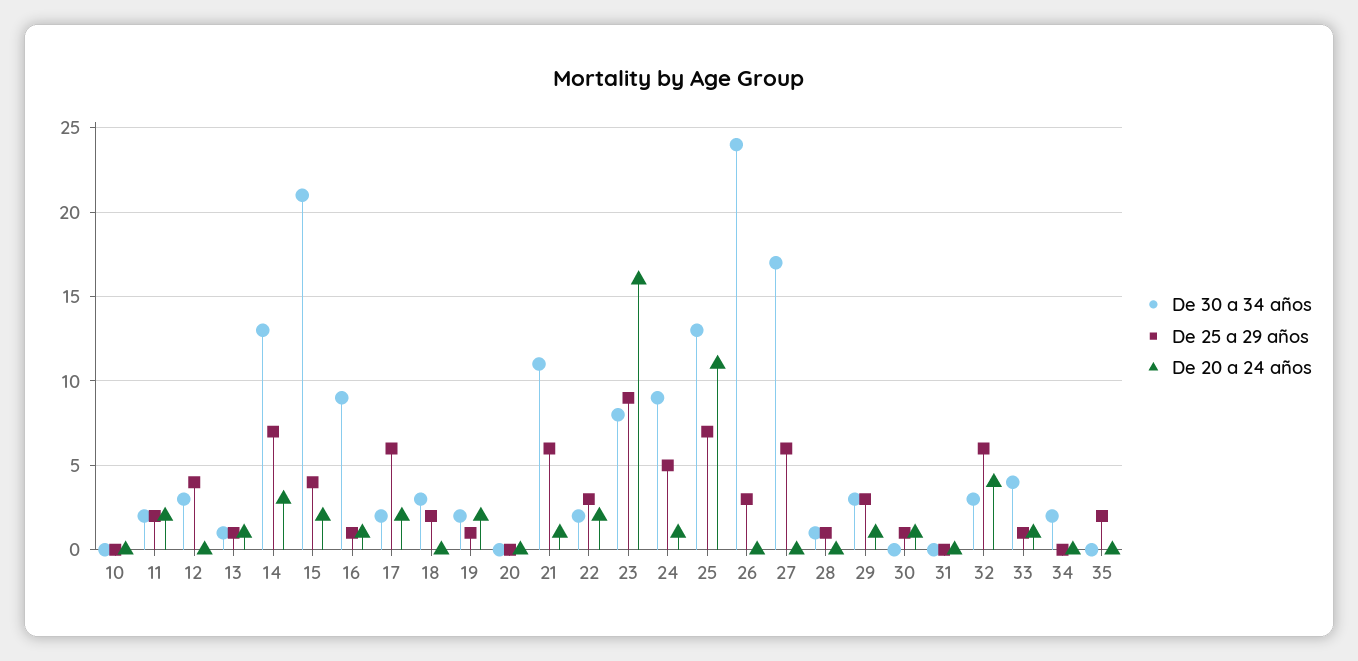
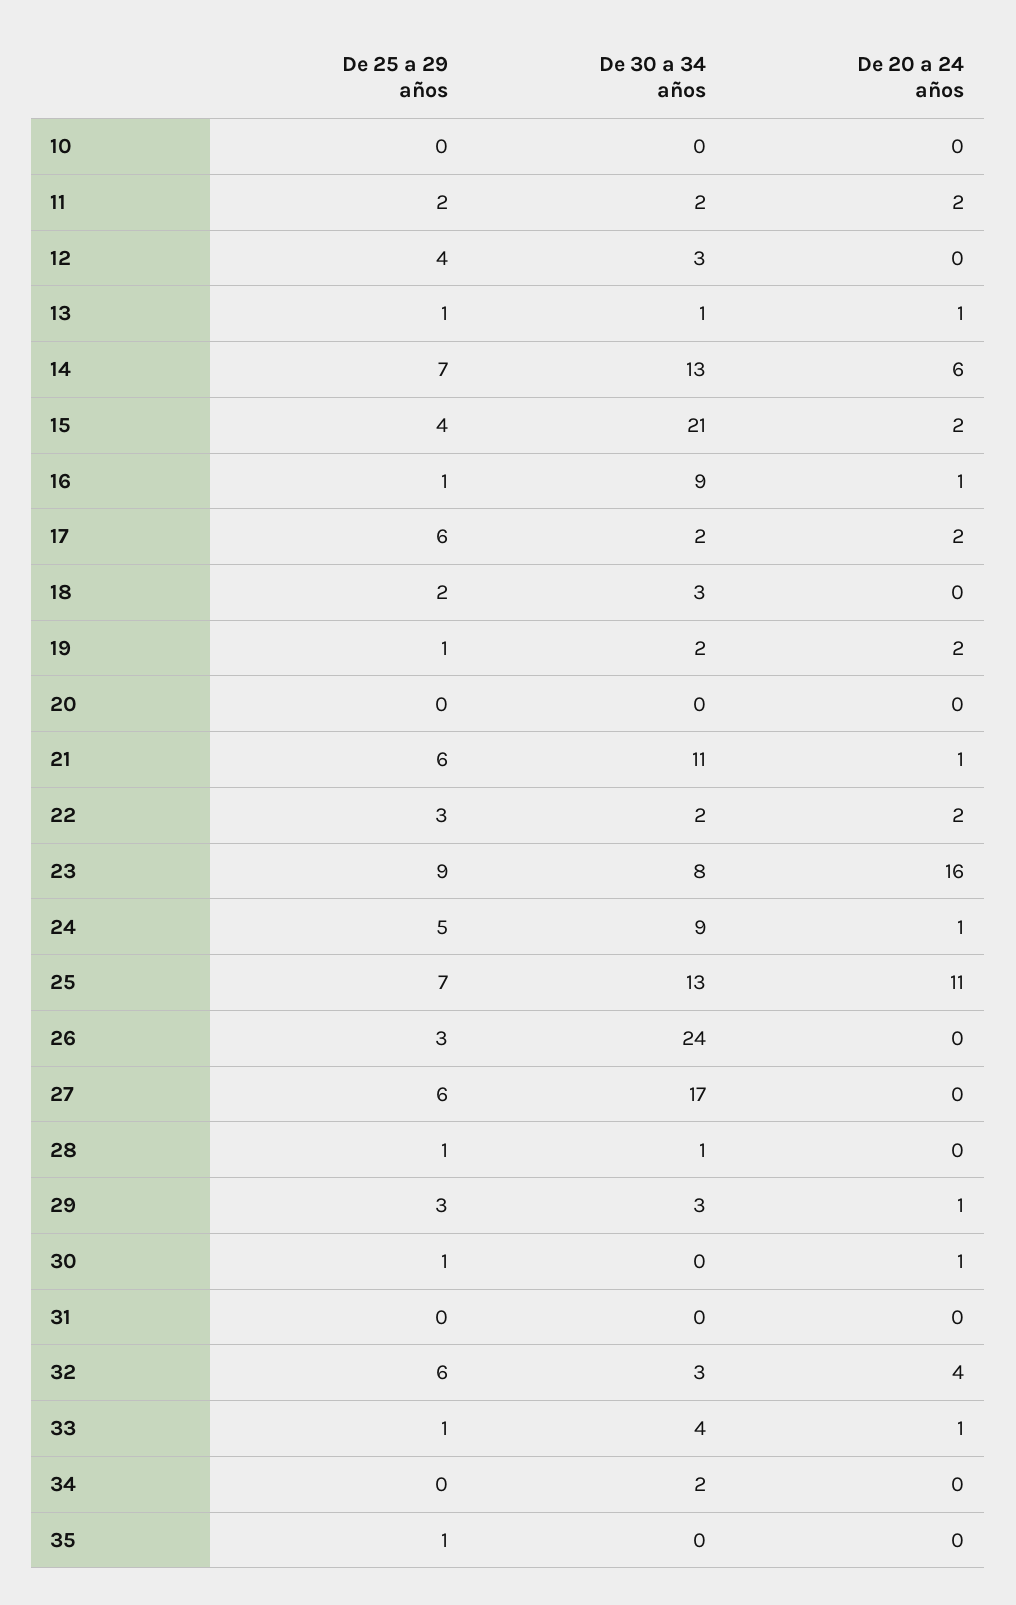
  {
    "De 30 a 34 años": {
      "10": 0,
      "11": 2,
      "12": 3,
      "13": 1,
      "14": 13,
      "15": 21,
      "16": 9,
      "17": 2,
      "18": 3,
      "19": 2,
      "20": 0,
      "21": 11,
      "22": 2,
      "23": 8,
      "24": 9,
      "25": 13,
      "26": 24,
      "27": 17,
      "28": 1,
      "29": 3,
      "30": 0,
      "31": 0,
      "32": 3,
      "33": 4,
      "34": 2,
      "35": 0
    },
    "De 25 a 29 años": {
      "10": 0,
      "11": 2,
      "12": 4,
      "13": 1,
      "14": 7,
      "15": 4,
      "16": 1,
      "17": 6,
      "18": 2,
      "19": 1,
      "20": 0,
      "21": 6,
      "22": 3,
      "23": 9,
      "24": 5,
      "25": 7,
      "26": 3,
      "27": 6,
      "28": 1,
      "29": 3,
      "30": 1,
      "31": 0,
      "32": 6,
      "33": 1,
      "34": 0,
-     "35": 2
+     "35": 1
    },
    "De 20 a 24 años": {
      "10": 0,
      "11": 2,
      "12": 0,
      "13": 1,
-     "14": 3,
+     "14": 6,
      "15": 2,
      "16": 1,
      "17": 2,
      "18": 0,
      "19": 2,
      "20": 0,
      "21": 1,
      "22": 2,
      "23": 16,
      "24": 1,
      "25": 11,
      "26": 0,
      "27": 0,
      "28": 0,
      "29": 1,
      "30": 1,
      "31": 0,
      "32": 4,
      "33": 1,
      "34": 0,
      "35": 0
    }
  }

